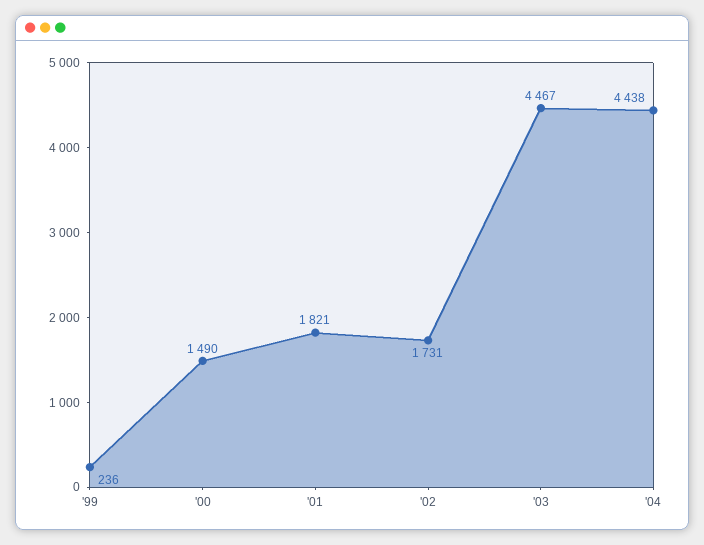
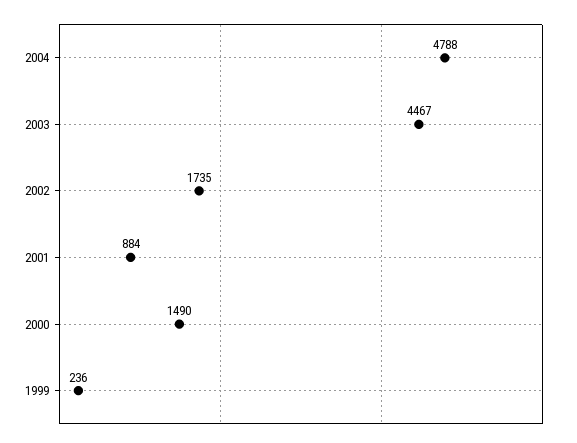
  {
    "'99": 236,
    "'00": 1490,
-   "'01": 1821,
+   "'01": 884,
-   "'02": 1731,
+   "'02": 1735,
    "'03": 4467,
-   "'04": 4438
+   "'04": 4788
  }

